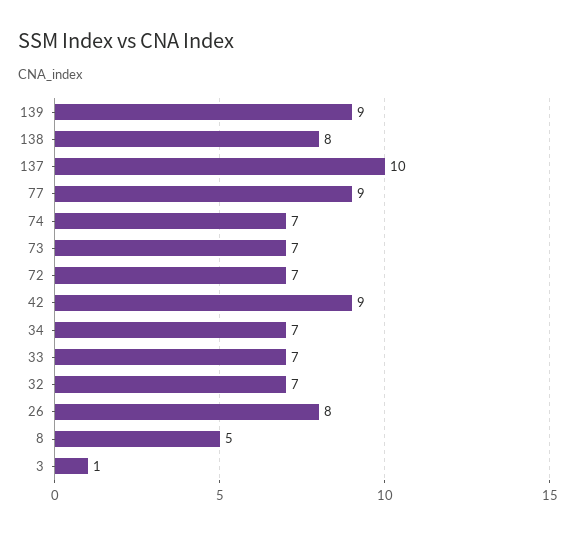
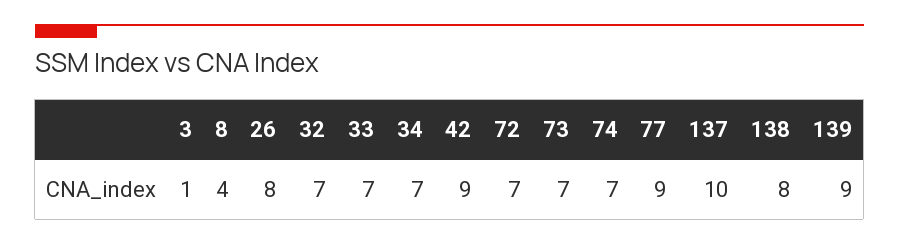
  {
    "139": 9,
    "138": 8,
    "137": 10,
    "77": 9,
    "74": 7,
    "73": 7,
    "72": 7,
    "42": 9,
    "34": 7,
    "33": 7,
    "32": 7,
    "26": 8,
-   "8": 5,
+   "8": 4,
    "3": 1
  }

